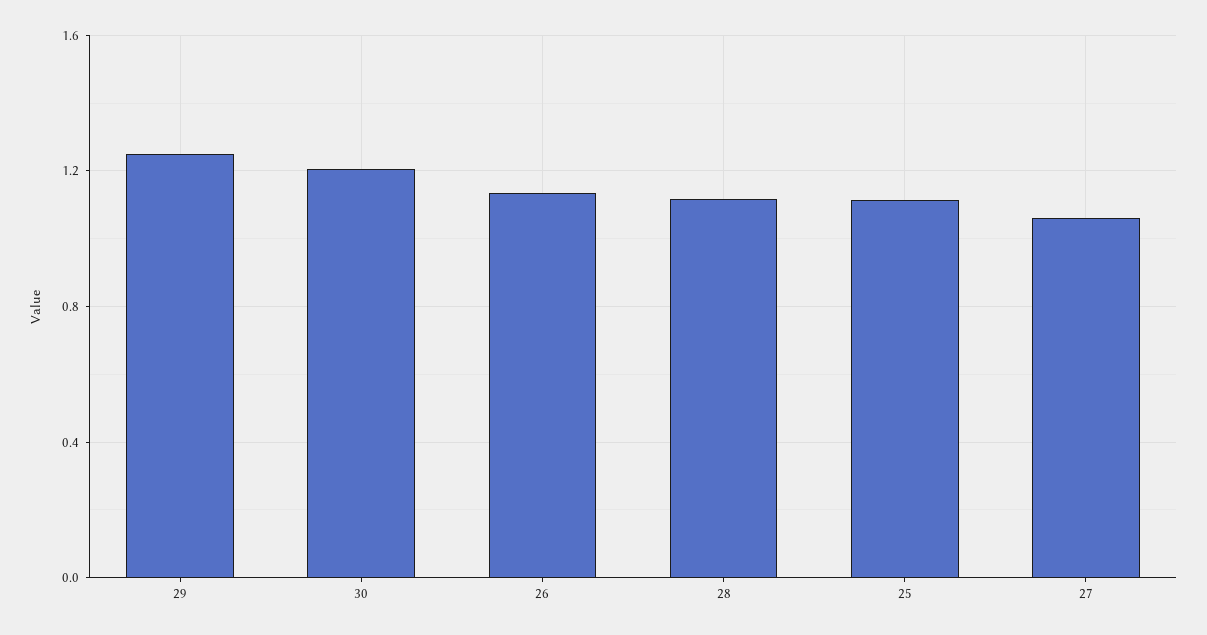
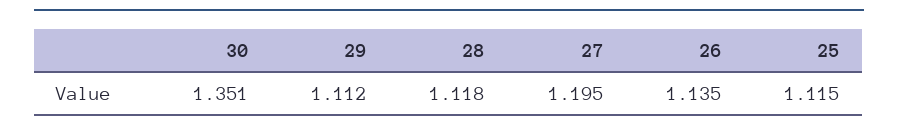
  {
-   "29": 1.25,
+   "29": 1.112,
-   "30": 1.2,
+   "30": 1.351,
    "26": 1.135,
    "28": 1.118,
    "25": 1.115,
-   "27": 1.05
+   "27": 1.195
  }

